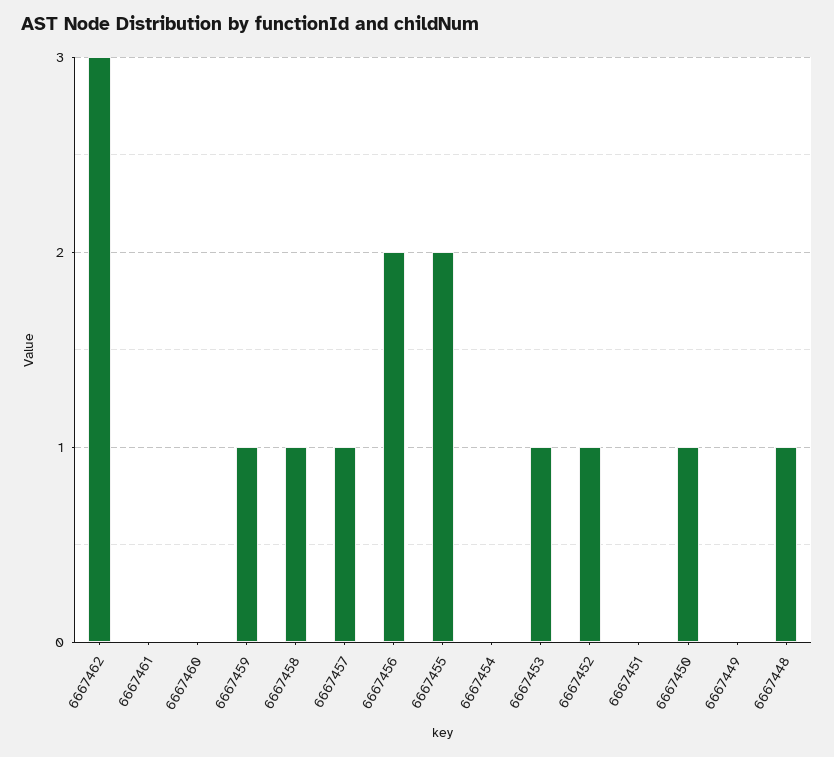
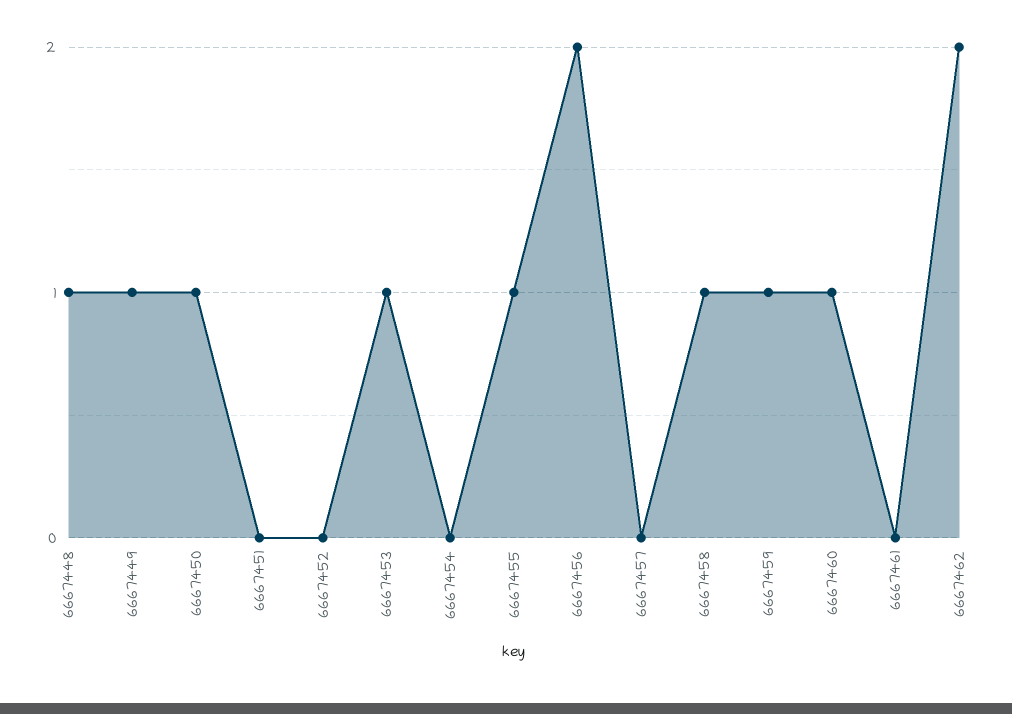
  {
-   "6667462": 3,
+   "6667462": 2,
    "6667461": 0,
-   "6667460": 0,
+   "6667460": 1,
    "6667459": 1,
    "6667458": 1,
-   "6667457": 1,
+   "6667457": 0,
    "6667456": 2,
-   "6667455": 2,
+   "6667455": 1,
    "6667454": 0,
    "6667453": 1,
-   "6667452": 1,
+   "6667452": 0,
    "6667451": 0,
    "6667450": 1,
-   "6667449": 0,
+   "6667449": 1,
    "6667448": 1
  }

